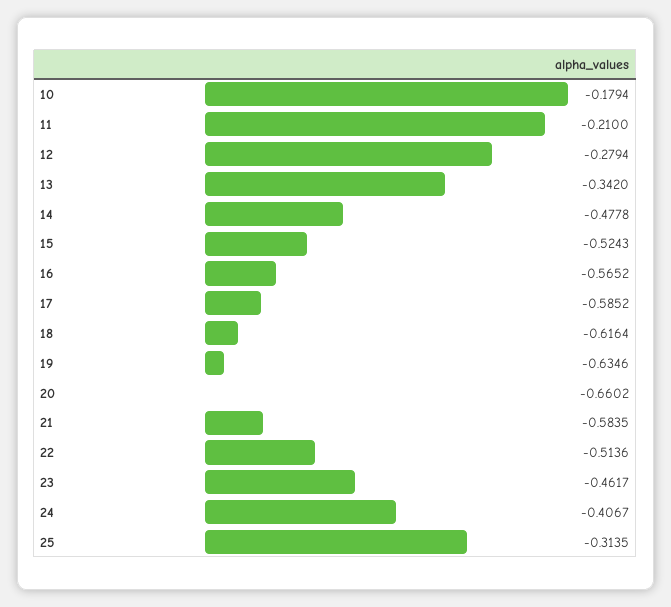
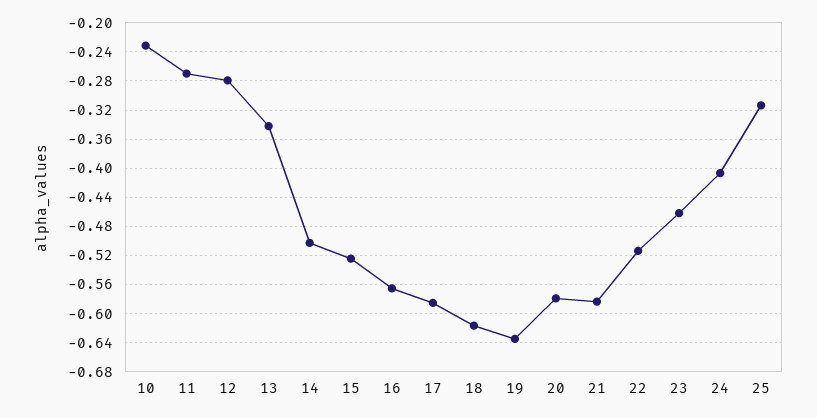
  {
-   "10": -0.1794,
+   "10": -0.23,
-   "11": -0.21,
+   "11": -0.27,
    "12": -0.2794,
    "13": -0.342,
-   "14": -0.4778,
+   "14": -0.5,
    "15": -0.5243,
    "16": -0.5652,
    "17": -0.5852,
    "18": -0.6164,
    "19": -0.6346,
-   "20": -0.6602,
+   "20": -0.58,
    "21": -0.5835,
    "22": -0.5136,
    "23": -0.4617,
    "24": -0.4067,
    "25": -0.3135
  }

